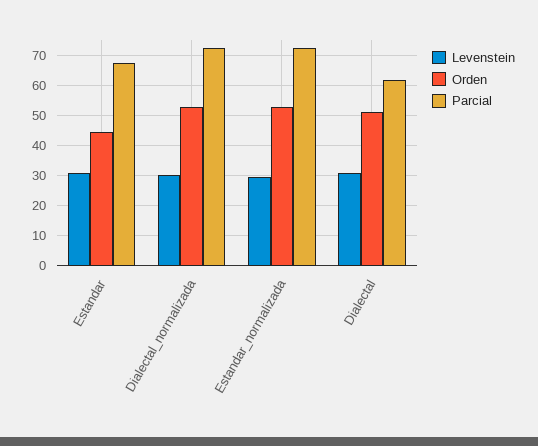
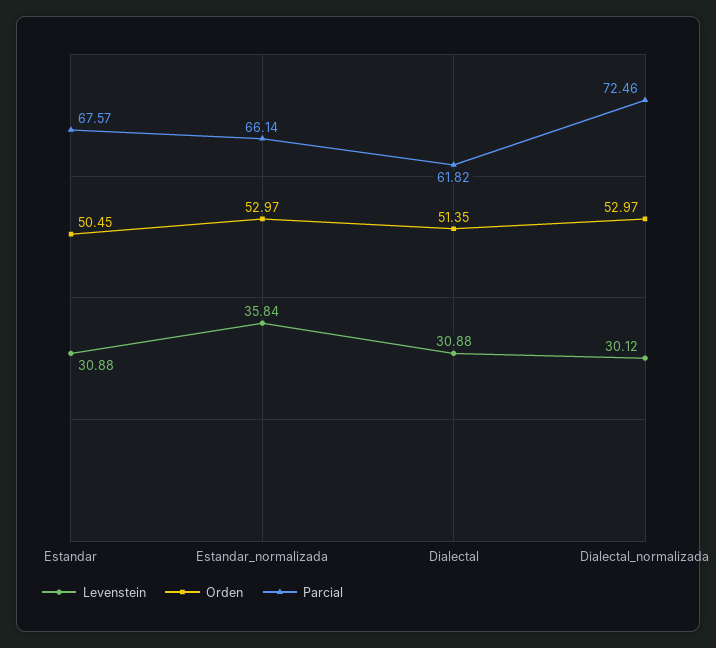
  {
    "Levenstein": {
      "Estandar": 30.88,
      "Dialectal_normalizada": 30.12,
-     "Estandar_normalizada": 30,
+     "Estandar_normalizada": 35.84,
      "Dialectal": 30.88
    },
    "Orden": {
-     "Estandar": 44,
+     "Estandar": 50.45,
      "Dialectal_normalizada": 52.97,
      "Estandar_normalizada": 52.97,
      "Dialectal": 51.35
    },
    "Parcial": {
      "Estandar": 67.57,
      "Dialectal_normalizada": 72.46,
-     "Estandar_normalizada": 72,
+     "Estandar_normalizada": 66.14,
      "Dialectal": 61.82
    }
  }

